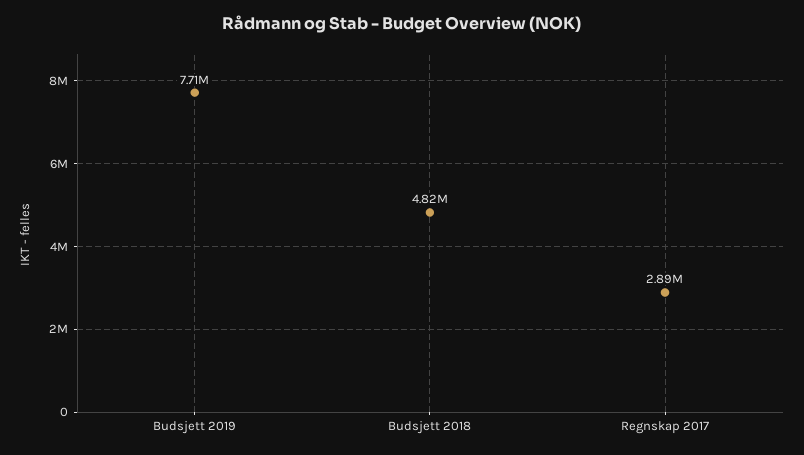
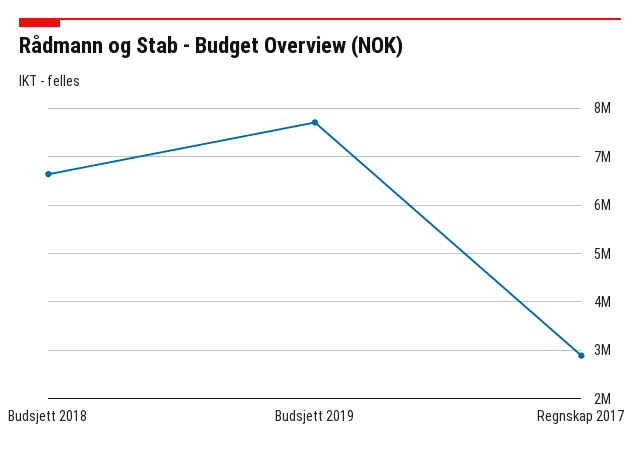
  {
    "Budsjett 2019": 7710000,
-   "Budsjett 2018": 4820000,
+   "Budsjett 2018": 6600000,
    "Regnskap 2017": 2890000
  }

